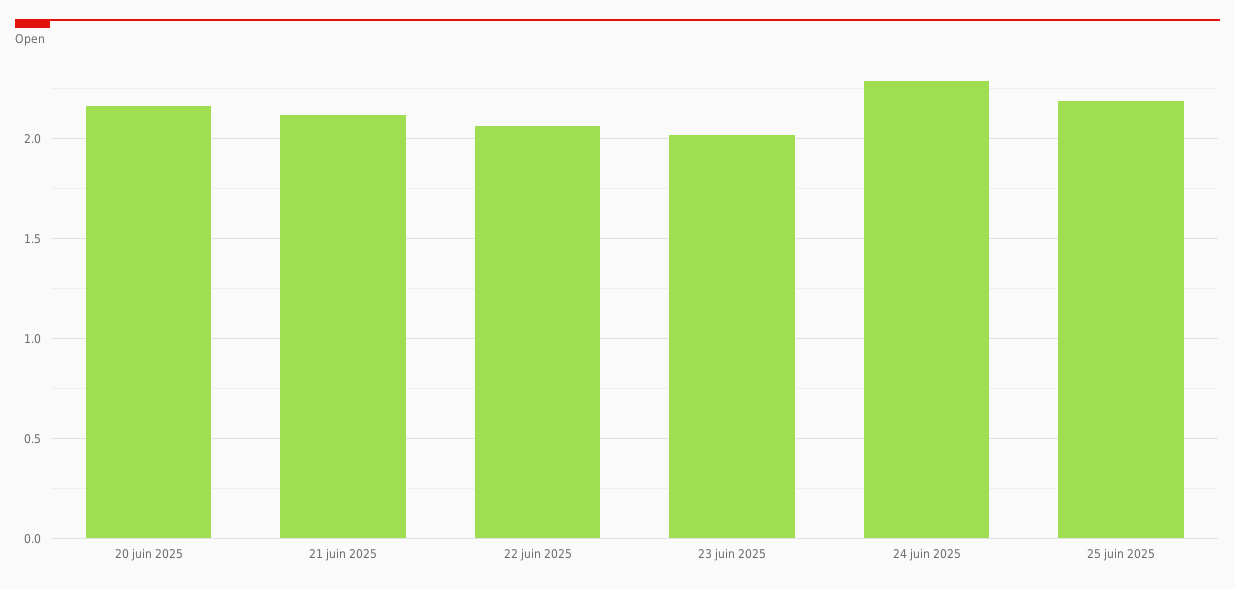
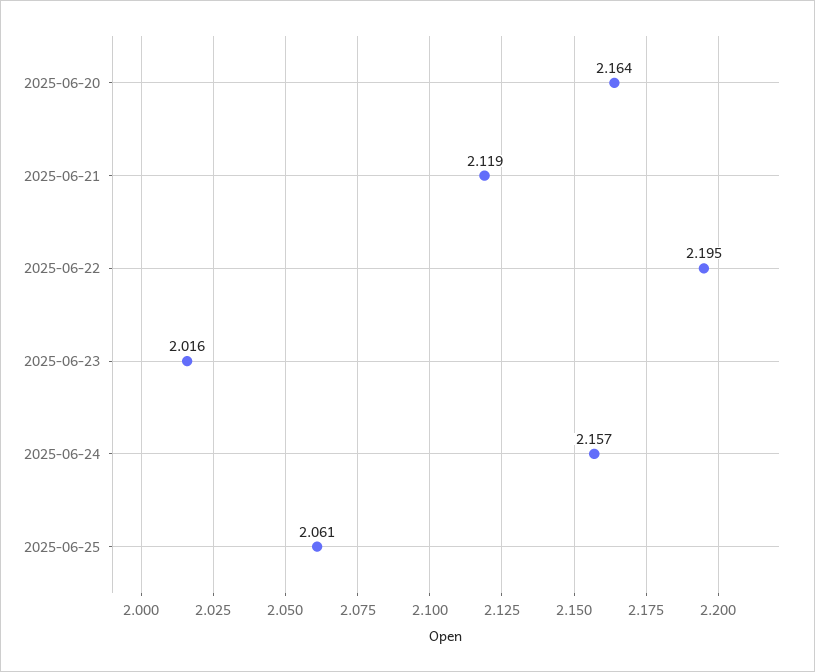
  {
    "20 juin 2025": 2.164,
    "21 juin 2025": 2.119,
-   "22 juin 2025": 2.05,
+   "22 juin 2025": 2.195,
    "23 juin 2025": 2.016,
-   "24 juin 2025": 2.3,
+   "24 juin 2025": 2.157,
-   "25 juin 2025": 2.2
+   "25 juin 2025": 2.061
  }

